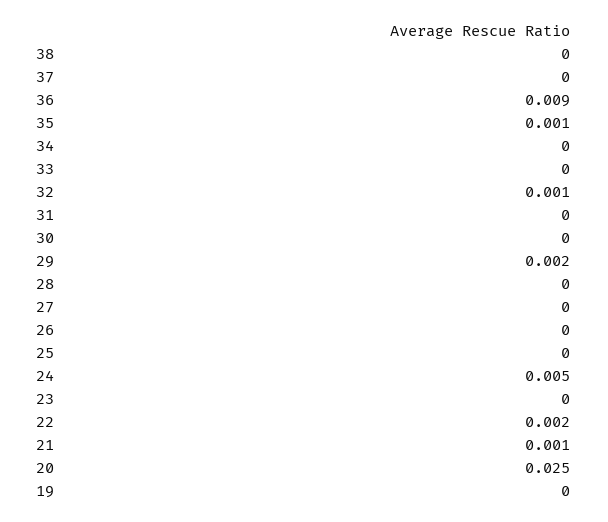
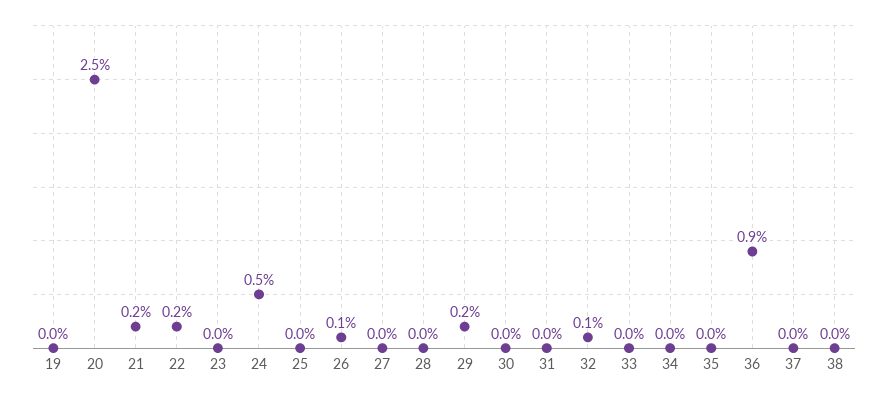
  {
    "38": 0,
    "37": 0,
    "36": 0.009,
-   "35": 0.001,
+   "35": 0,
    "34": 0,
    "33": 0,
    "32": 0.001,
    "31": 0,
    "30": 0,
    "29": 0.002,
    "28": 0,
    "27": 0,
-   "26": 0,
+   "26": 0.001,
    "25": 0,
    "24": 0.005,
    "23": 0,
    "22": 0.002,
-   "21": 0.001,
+   "21": 0.002,
    "20": 0.025,
    "19": 0
  }

